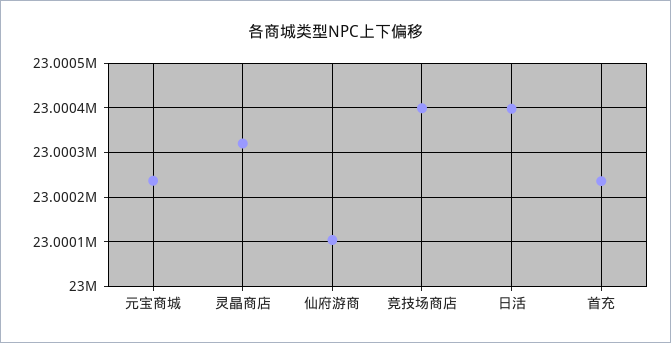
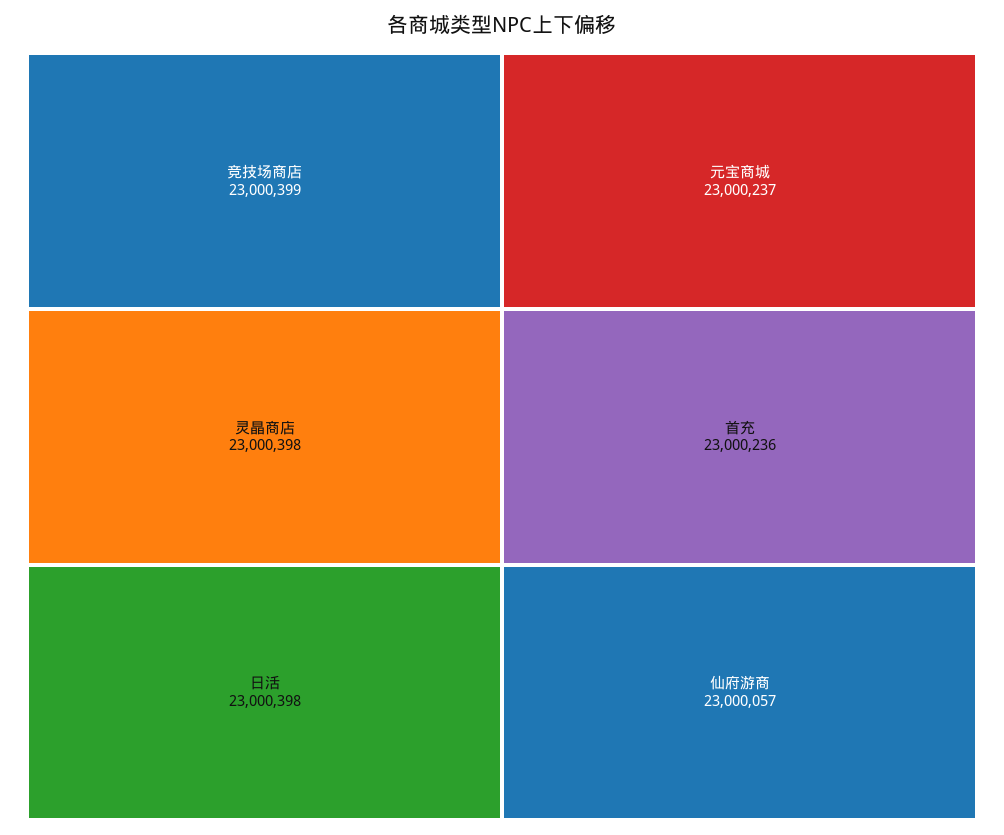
  {
    "元宝商城": 23000237,
-   "灵晶商店": 23000320,
+   "灵晶商店": 23000398,
-   "仙府游商": 23000100,
+   "仙府游商": 23000057,
    "竞技场商店": 23000399,
    "日活": 23000398,
    "首充": 23000236
  }

